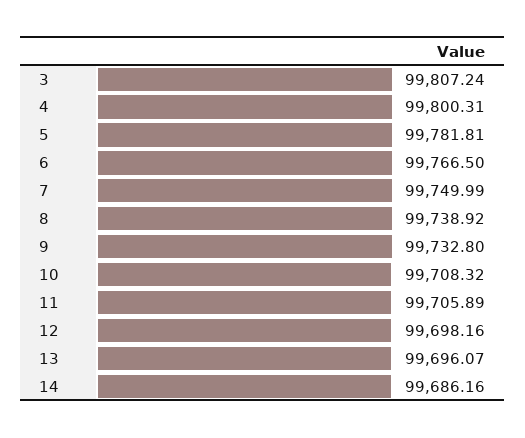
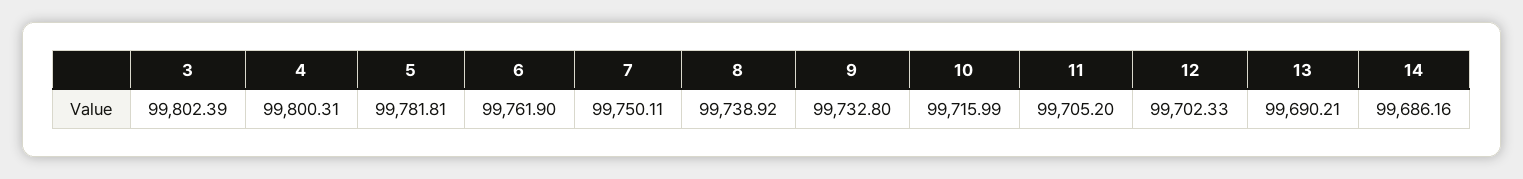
  {
-   "3": 99807.24,
+   "3": 99802.39,
    "4": 99800.31,
    "5": 99781.81,
-   "6": 99766.5,
+   "6": 99761.9,
-   "7": 99749.99,
+   "7": 99750.11,
    "8": 99738.92,
    "9": 99732.8,
-   "10": 99708.32,
+   "10": 99715.99,
-   "11": 99705.89,
+   "11": 99705.2,
-   "12": 99698.16,
+   "12": 99702.33,
-   "13": 99696.07,
+   "13": 99690.21,
    "14": 99686.16
  }

